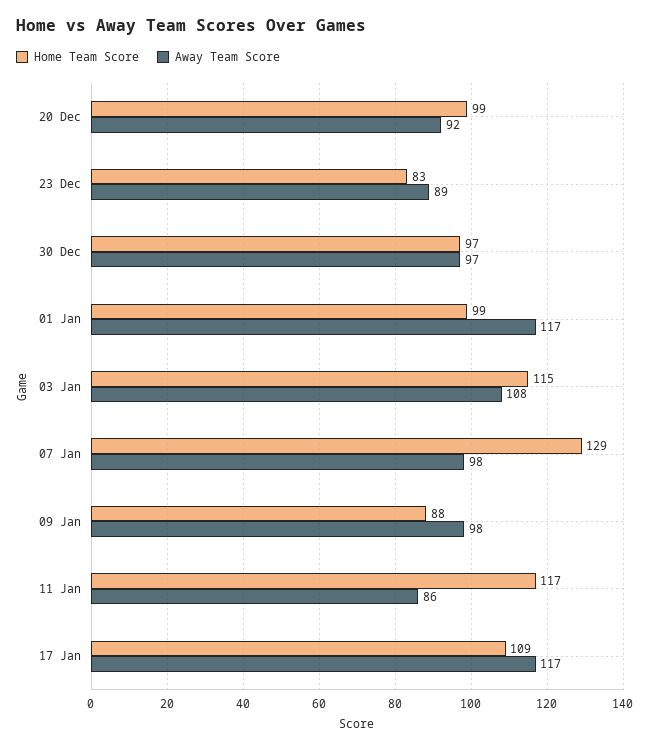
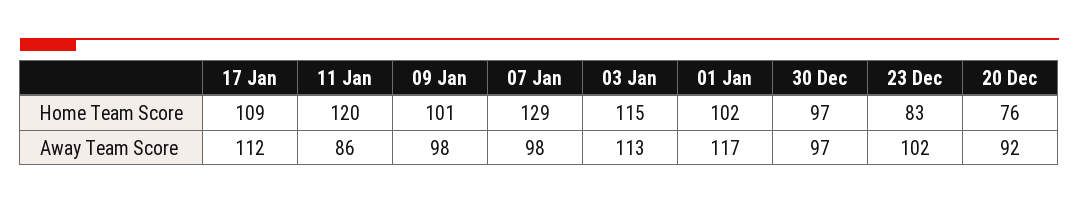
  {
    "Home Team Score": {
-     "20 Dec": 99,
+     "20 Dec": 76,
      "23 Dec": 83,
      "30 Dec": 97,
-     "01 Jan": 99,
+     "01 Jan": 102,
      "03 Jan": 115,
      "07 Jan": 129,
-     "09 Jan": 88,
+     "09 Jan": 101,
-     "11 Jan": 117,
+     "11 Jan": 120,
      "17 Jan": 109
    },
    "Away Team Score": {
      "20 Dec": 92,
-     "23 Dec": 89,
+     "23 Dec": 102,
      "30 Dec": 97,
      "01 Jan": 117,
-     "03 Jan": 108,
+     "03 Jan": 113,
      "07 Jan": 98,
      "09 Jan": 98,
      "11 Jan": 86,
-     "17 Jan": 117
+     "17 Jan": 112
    }
  }

